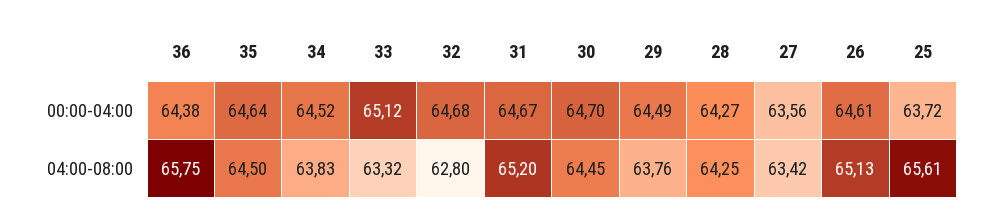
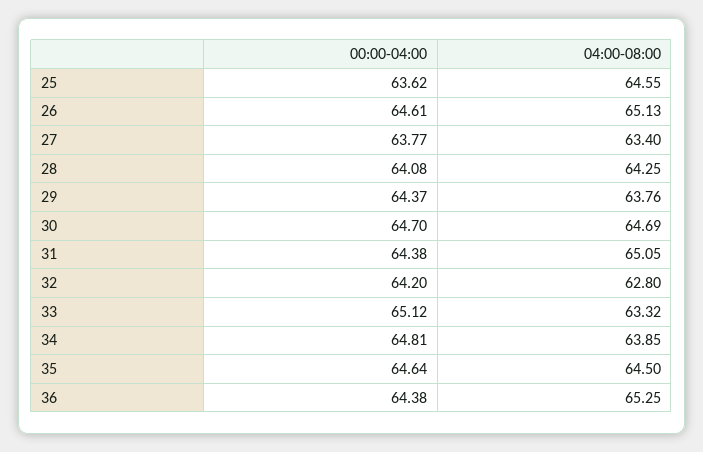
  {
    "36": {
      "00:00-04:00": 64.38,
-     "04:00-08:00": 65.75
+     "04:00-08:00": 65.25
    },
    "35": {
      "00:00-04:00": 64.64,
      "04:00-08:00": 64.5
    },
    "34": {
-     "00:00-04:00": 64.52,
+     "00:00-04:00": 64.81,
-     "04:00-08:00": 63.83
+     "04:00-08:00": 63.85
    },
    "33": {
      "00:00-04:00": 65.12,
      "04:00-08:00": 63.32
    },
    "32": {
-     "00:00-04:00": 64.68,
+     "00:00-04:00": 64.2,
      "04:00-08:00": 62.8
    },
    "31": {
-     "00:00-04:00": 64.67,
+     "00:00-04:00": 64.38,
-     "04:00-08:00": 65.2
+     "04:00-08:00": 65.05
    },
    "30": {
      "00:00-04:00": 64.7,
-     "04:00-08:00": 64.45
+     "04:00-08:00": 64.69
    },
    "29": {
-     "00:00-04:00": 64.49,
+     "00:00-04:00": 64.37,
      "04:00-08:00": 63.76
    },
    "28": {
-     "00:00-04:00": 64.27,
+     "00:00-04:00": 64.08,
      "04:00-08:00": 64.25
    },
    "27": {
-     "00:00-04:00": 63.56,
+     "00:00-04:00": 63.77,
-     "04:00-08:00": 63.42
+     "04:00-08:00": 63.4
    },
    "26": {
      "00:00-04:00": 64.61,
      "04:00-08:00": 65.13
    },
    "25": {
-     "00:00-04:00": 63.72,
+     "00:00-04:00": 63.62,
-     "04:00-08:00": 65.61
+     "04:00-08:00": 64.55
    }
  }

